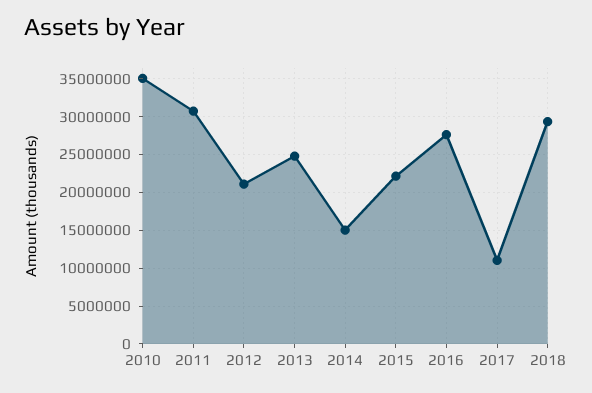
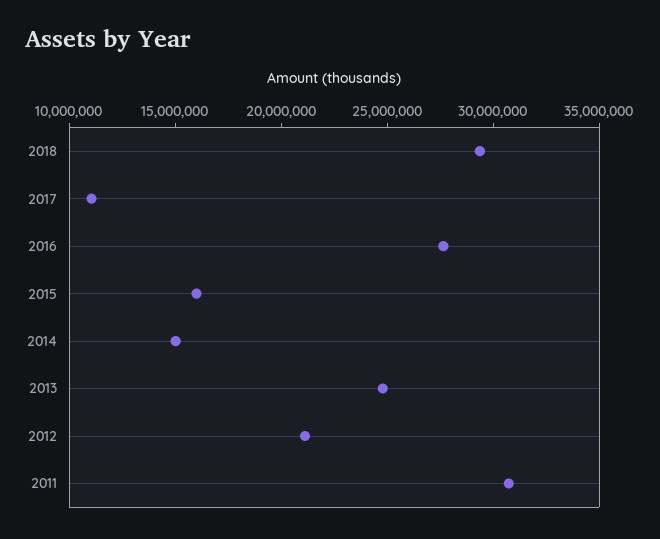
  {
-   "2010": 35000000,
    "2011": 31000000,
    "2012": 21000000,
    "2013": 25000000,
    "2014": 15000000,
-   "2015": 22000000,
+   "2015": 16000000,
    "2016": 28000000,
    "2017": 11000000,
    "2018": 29000000
  }

